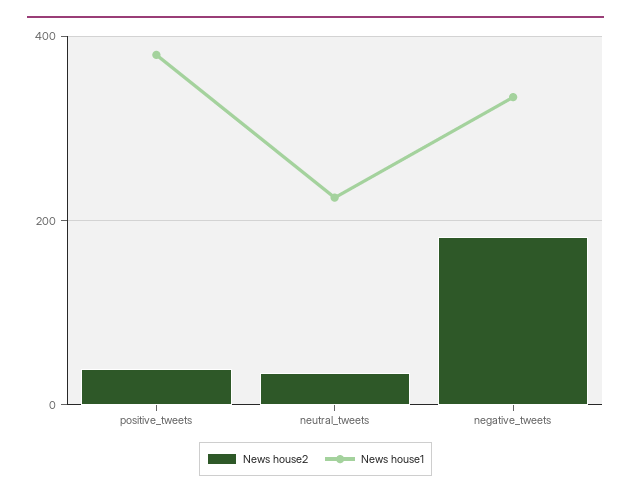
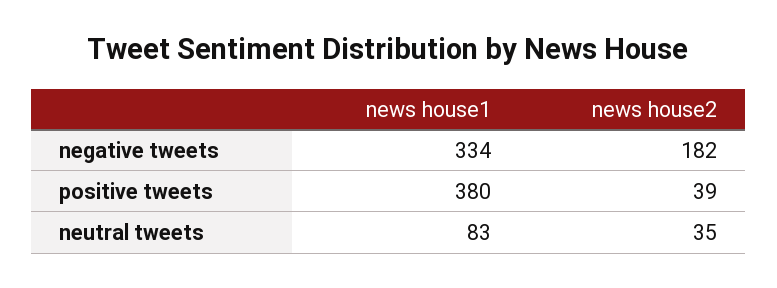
  {
    "News house2": {
      "positive_tweets": 39,
      "neutral_tweets": 35,
      "negative_tweets": 182
    },
    "News house1": {
      "positive_tweets": 380,
-     "neutral_tweets": 220,
+     "neutral_tweets": 83,
      "negative_tweets": 334
    }
  }

